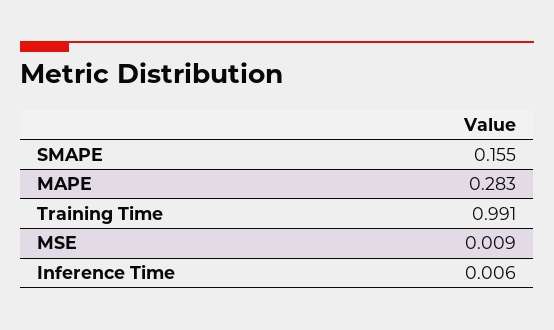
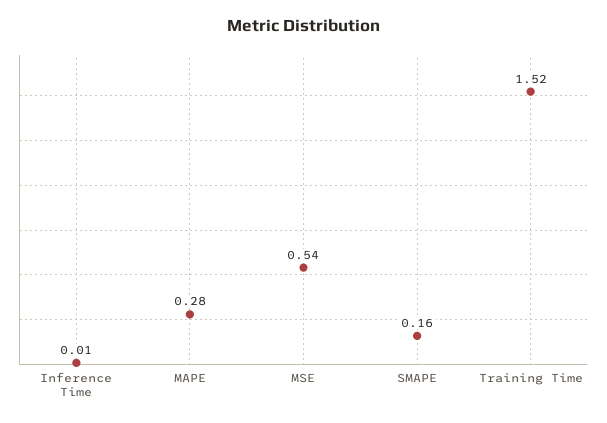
  {
    "SMAPE": 0.155,
    "MAPE": 0.283,
-   "Training Time": 0.991,
+   "Training Time": 1.52,
-   "MSE": 0.009,
+   "MSE": 0.54,
    "Inference Time": 0.006
  }

